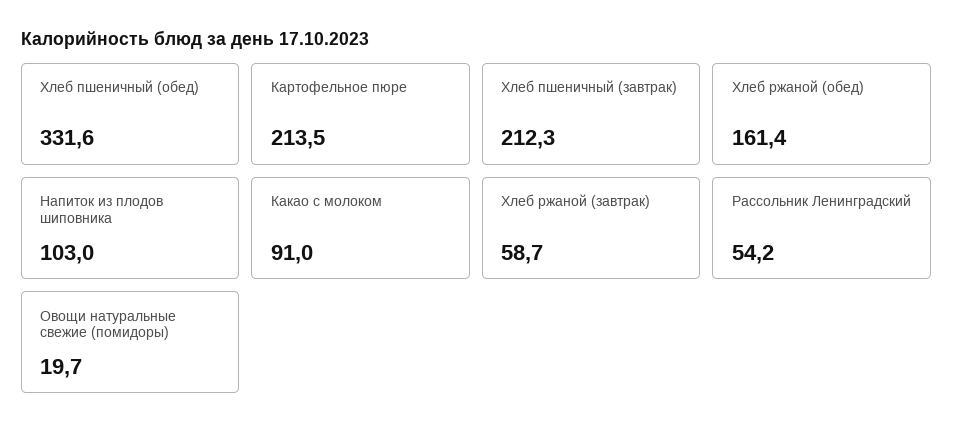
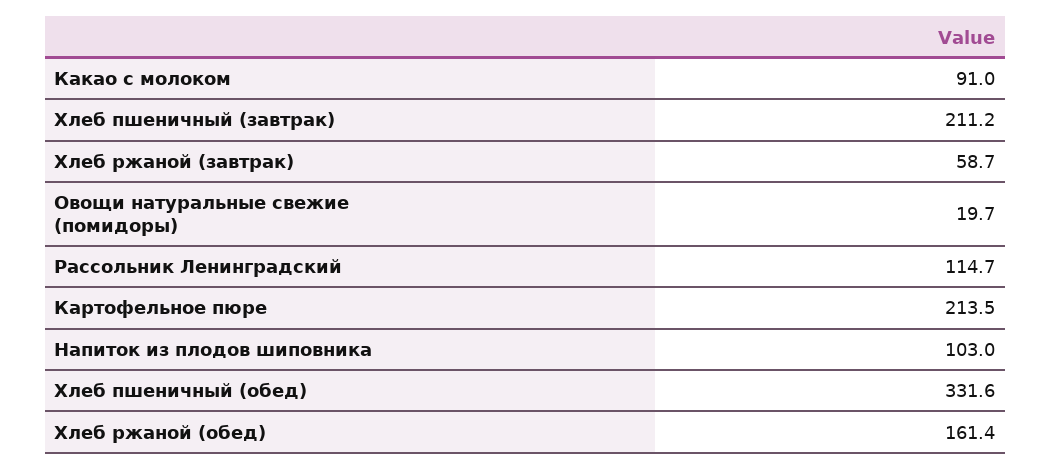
  {
    "Хлеб пшеничный (обед)": 331.6,
    "Картофельное пюре": 213.5,
-   "Хлеб пшеничный (завтрак)": 212.3,
+   "Хлеб пшеничный (завтрак)": 211.2,
    "Хлеб ржаной (обед)": 161.4,
    "Напиток из плодов шиповника": 103,
    "Какао с молоком": 91,
    "Хлеб ржаной (завтрак)": 58.7,
-   "Рассольник Ленинградский": 54.2,
+   "Рассольник Ленинградский": 114.7,
    "Овощи натуральные свежие (помидоры)": 19.7
  }

